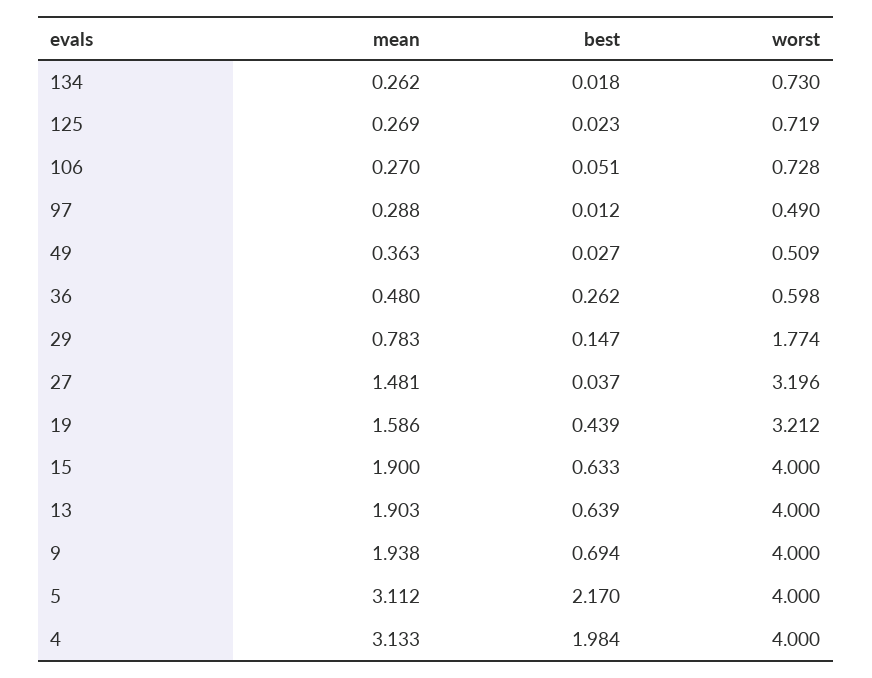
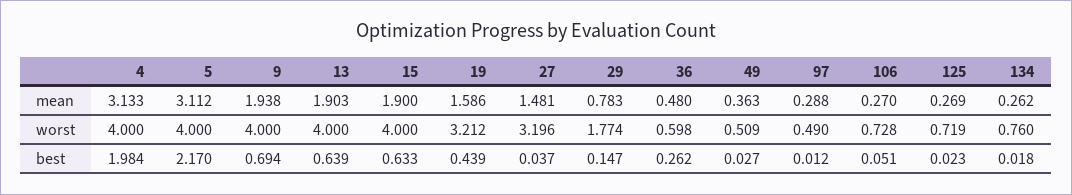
  {
    "mean": {
      "134": 0.262,
      "125": 0.269,
      "106": 0.27,
      "97": 0.288,
      "49": 0.363,
      "36": 0.48,
      "29": 0.783,
      "27": 1.481,
      "19": 1.586,
      "15": 1.9,
      "13": 1.903,
      "9": 1.938,
      "5": 3.112,
      "4": 3.133
    },
    "best": {
      "134": 0.018,
      "125": 0.023,
      "106": 0.051,
      "97": 0.012,
      "49": 0.027,
      "36": 0.262,
      "29": 0.147,
      "27": 0.037,
      "19": 0.439,
      "15": 0.633,
      "13": 0.639,
      "9": 0.694,
      "5": 2.17,
      "4": 1.984
    },
    "worst": {
-     "134": 0.73,
+     "134": 0.76,
      "125": 0.719,
      "106": 0.728,
      "97": 0.49,
      "49": 0.509,
      "36": 0.598,
      "29": 1.774,
      "27": 3.196,
      "19": 3.212,
      "15": 4,
      "13": 4,
      "9": 4,
      "5": 4,
      "4": 4
    }
  }

